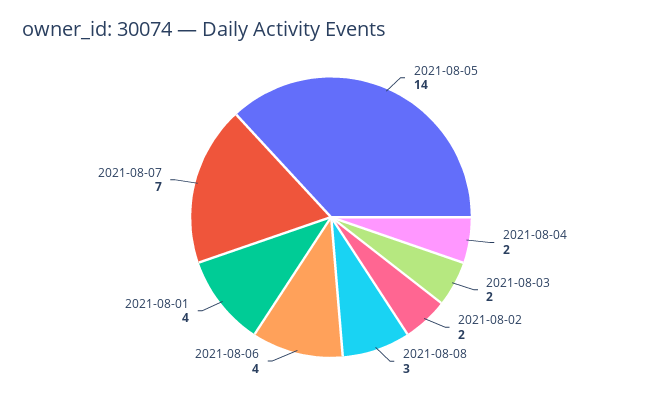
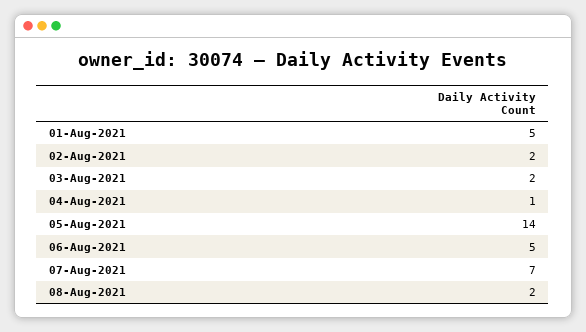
  {
    "2021-08-05": 14,
-   "2021-08-04": 2,
+   "2021-08-04": 1,
    "2021-08-03": 2,
    "2021-08-02": 2,
-   "2021-08-08": 3,
+   "2021-08-08": 2,
-   "2021-08-06": 4,
+   "2021-08-06": 5,
-   "2021-08-01": 4,
+   "2021-08-01": 5,
    "2021-08-07": 7
  }

